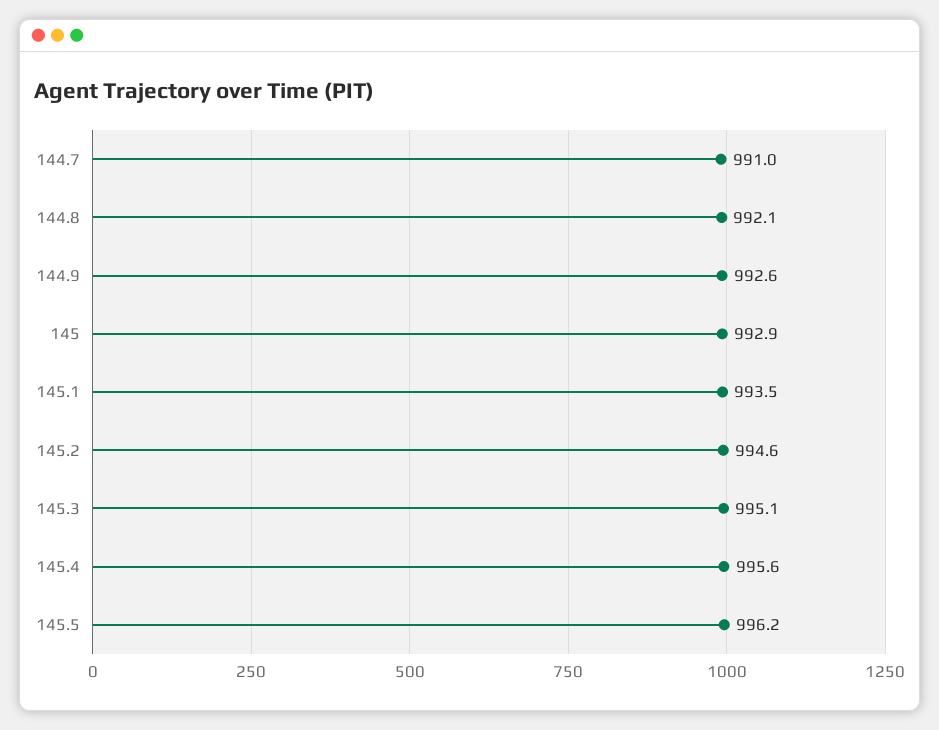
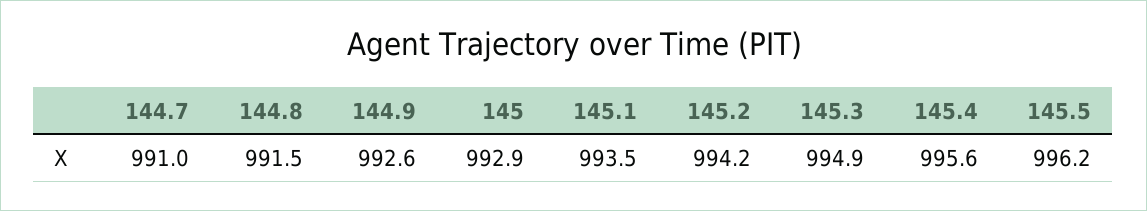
  {
    "144.7": 991,
-   "144.8": 992.1,
+   "144.8": 991.5,
    "144.9": 992.6,
    "145": 992.9,
    "145.1": 993.5,
-   "145.2": 994.6,
+   "145.2": 994.2,
-   "145.3": 995.1,
+   "145.3": 994.9,
    "145.4": 995.6,
    "145.5": 996.2
  }

